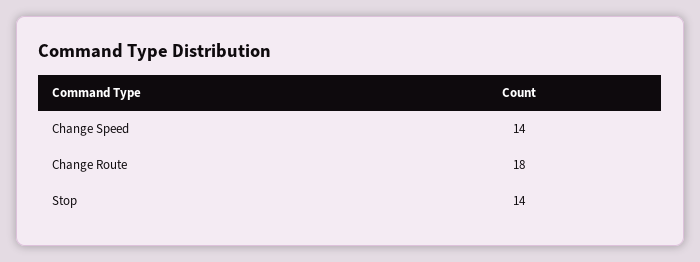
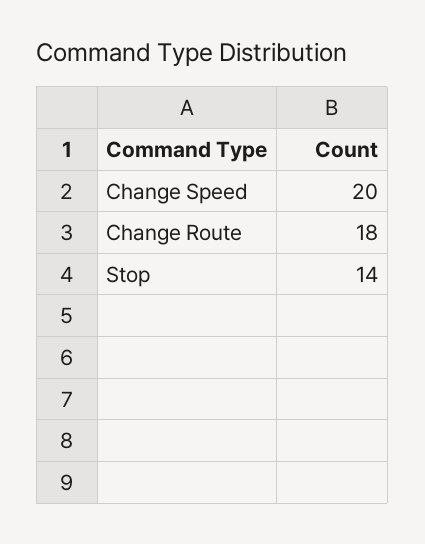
  {
-   "Change Speed": 14,
+   "Change Speed": 20,
    "Change Route": 18,
    "Stop": 14
  }

